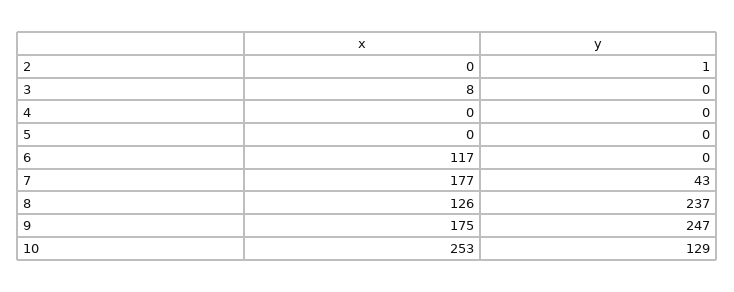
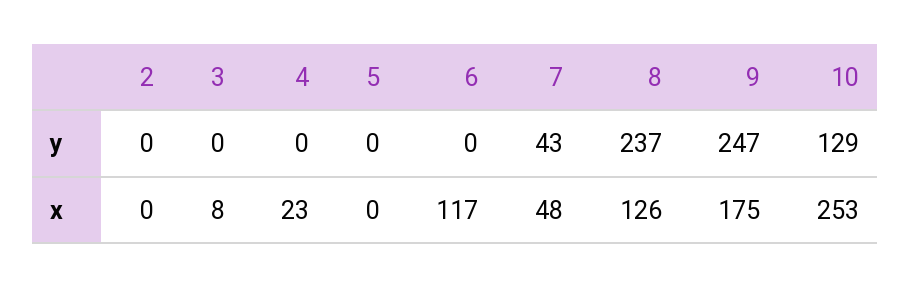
  {
    "x": {
      "2": 0,
      "3": 8,
-     "4": 0,
+     "4": 23,
      "5": 0,
      "6": 117,
-     "7": 177,
+     "7": 48,
      "8": 126,
      "9": 175,
      "10": 253
    },
    "y": {
-     "2": 1,
+     "2": 0,
      "3": 0,
      "4": 0,
      "5": 0,
      "6": 0,
      "7": 43,
      "8": 237,
      "9": 247,
      "10": 129
    }
  }

